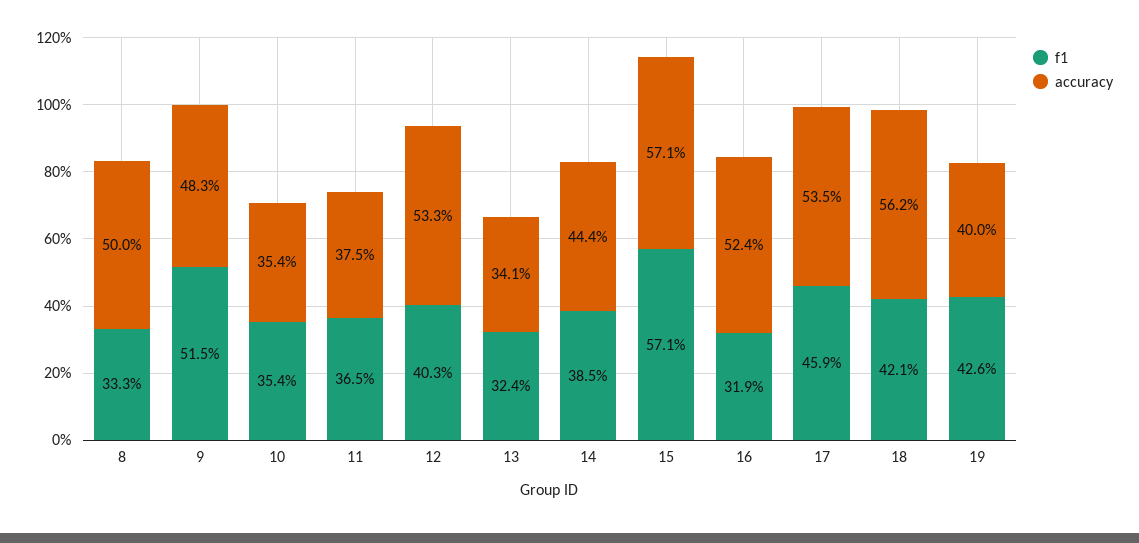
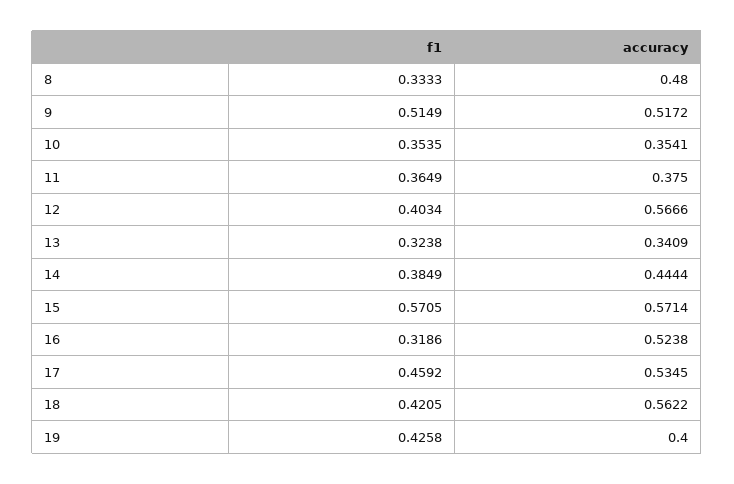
  {
    "f1": {
      "8": 0.3333,
      "9": 0.5149,
      "10": 0.3535,
      "11": 0.3649,
      "12": 0.4034,
      "13": 0.3238,
      "14": 0.3849,
      "15": 0.5705,
      "16": 0.3186,
      "17": 0.4592,
      "18": 0.4205,
      "19": 0.4258
    },
    "accuracy": {
-     "8": 0.5,
+     "8": 0.48,
-     "9": 0.483,
+     "9": 0.5172,
      "10": 0.3541,
      "11": 0.375,
-     "12": 0.533,
+     "12": 0.5666,
      "13": 0.3409,
      "14": 0.4444,
      "15": 0.5714,
      "16": 0.5238,
      "17": 0.5345,
      "18": 0.5622,
      "19": 0.4
    }
  }

